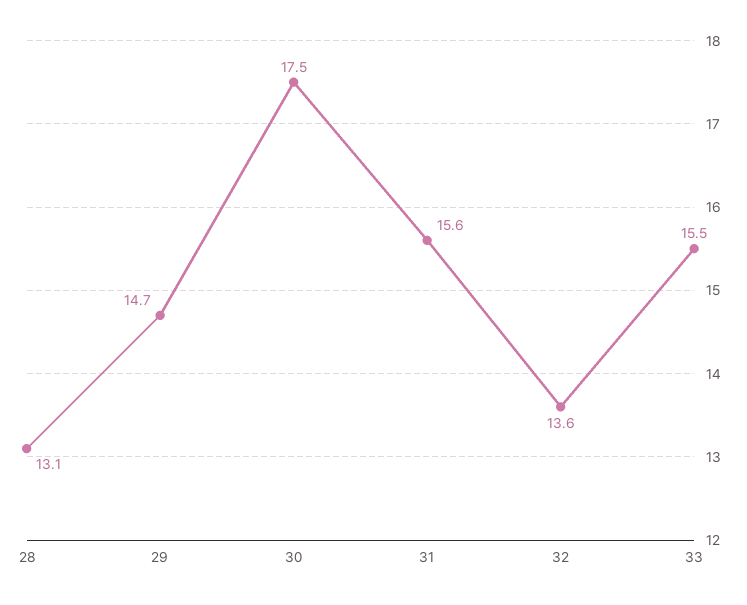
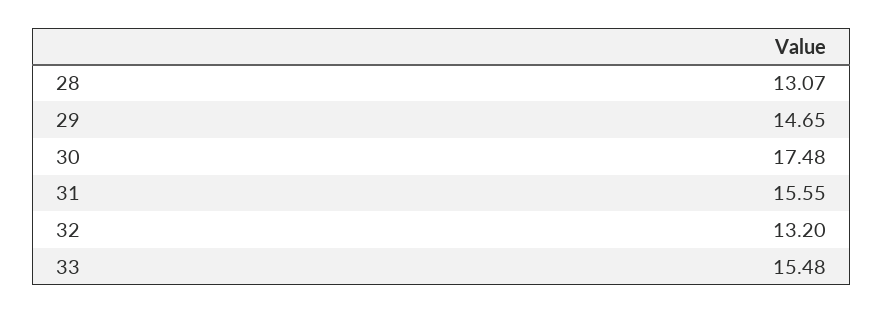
  {
    "28": 13.07,
    "29": 14.65,
    "30": 17.48,
    "31": 15.55,
-   "32": 13.6,
+   "32": 13.2,
    "33": 15.48
  }

